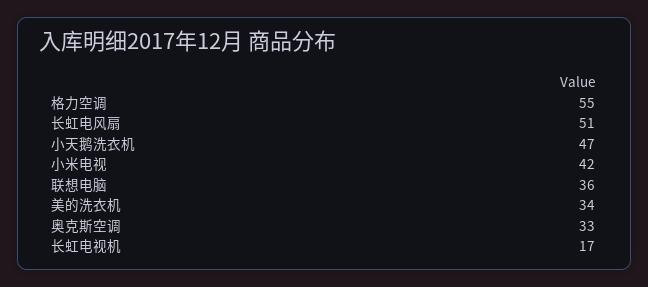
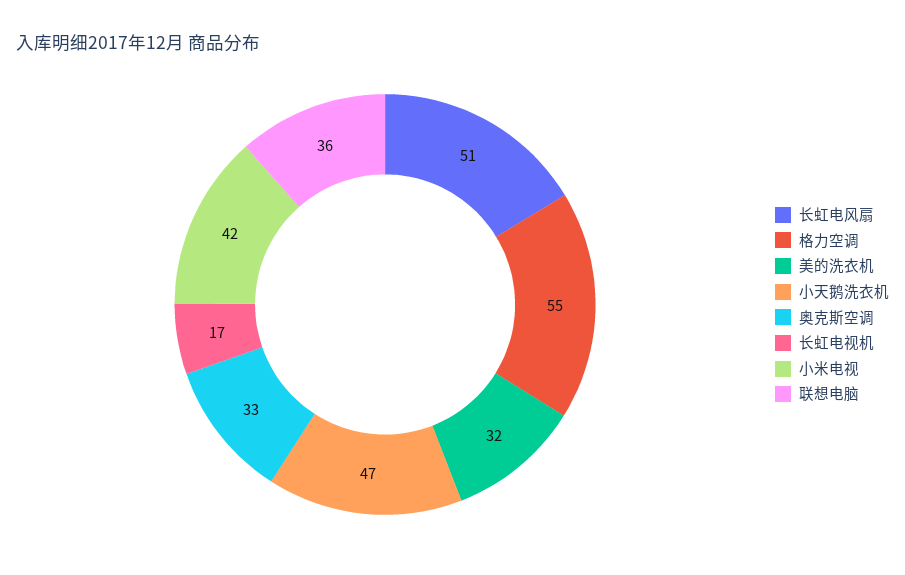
  {
    "格力空调": 55,
    "长虹电风扇": 51,
    "小天鹅洗衣机": 47,
    "小米电视": 42,
    "联想电脑": 36,
-   "美的洗衣机": 34,
+   "美的洗衣机": 32,
    "奥克斯空调": 33,
    "长虹电视机": 17
  }

